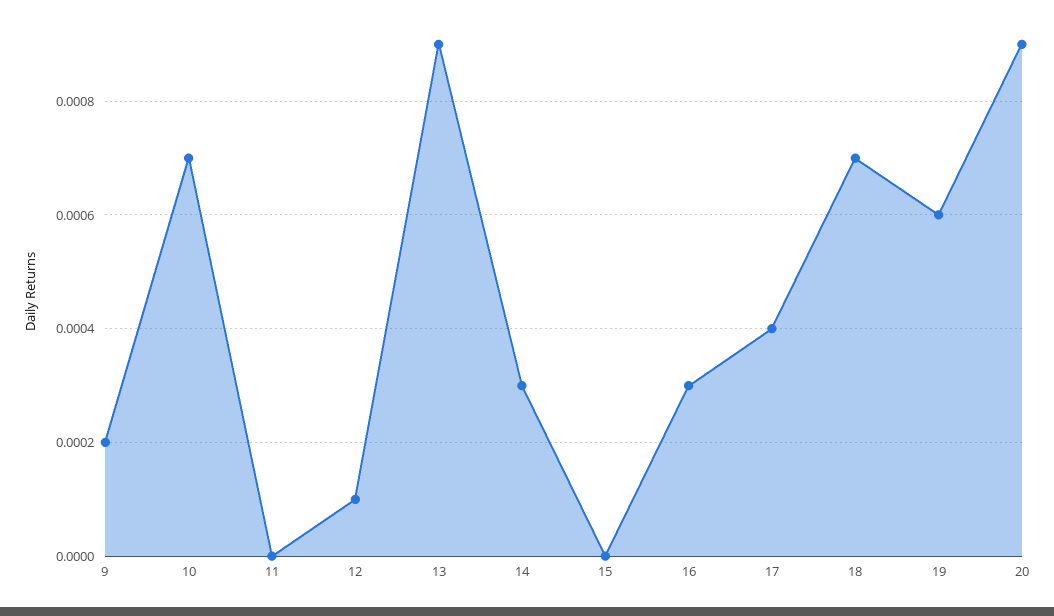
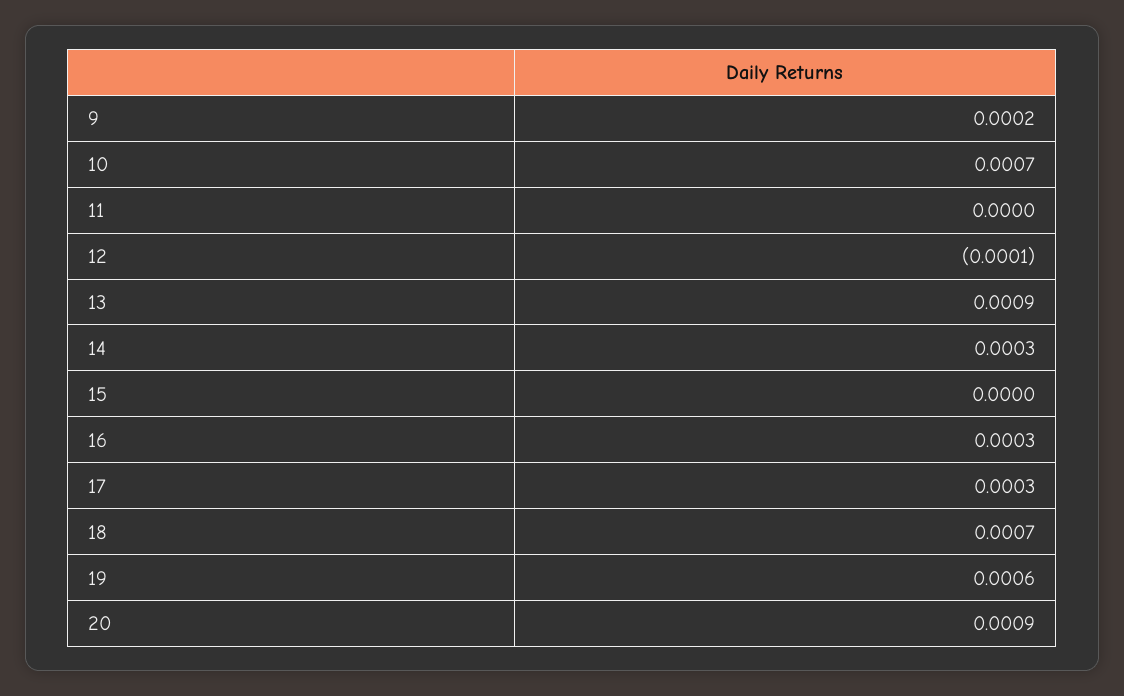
  {
    "9": 0.0002,
    "10": 0.0007,
    "11": 0,
-   "12": 0.0001,
+   "12": -0.0001,
    "13": 0.0009,
    "14": 0.0003,
    "15": 0,
    "16": 0.0003,
-   "17": 0.0004,
+   "17": 0.0003,
    "18": 0.0007,
    "19": 0.0006,
    "20": 0.0009
  }

